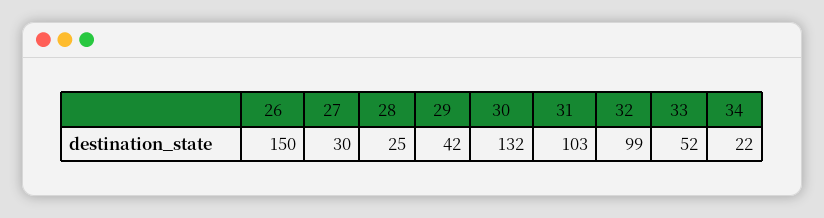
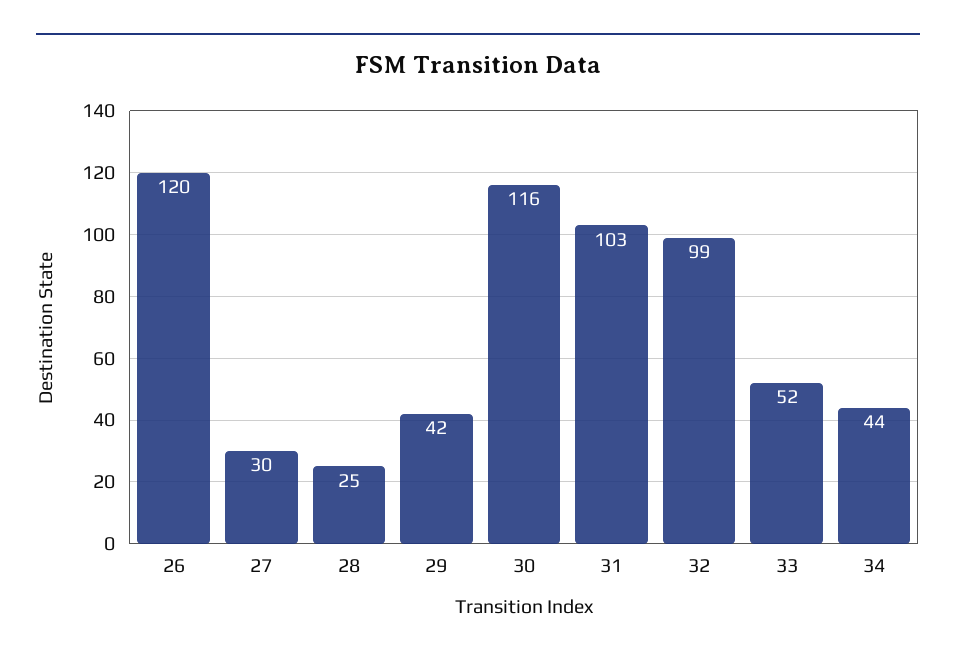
  {
-   "26": 150,
+   "26": 120,
    "27": 30,
    "28": 25,
    "29": 42,
-   "30": 132,
+   "30": 116,
    "31": 103,
    "32": 99,
    "33": 52,
-   "34": 22
+   "34": 44
  }

